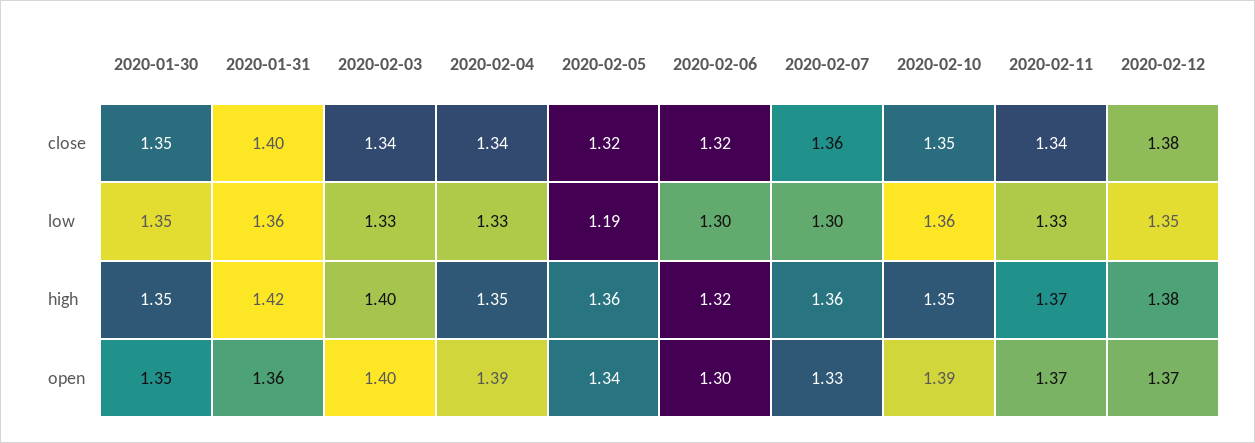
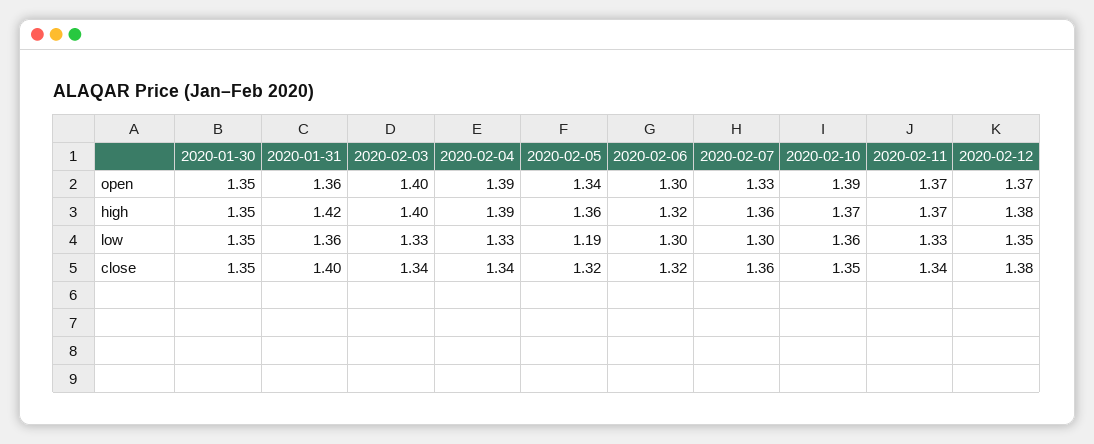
  {
    "2020-01-30": {
      "close": 1.35,
      "low": 1.35,
      "high": 1.35,
      "open": 1.35
    },
    "2020-01-31": {
      "close": 1.4,
      "low": 1.36,
      "high": 1.42,
      "open": 1.36
    },
    "2020-02-03": {
      "close": 1.34,
      "low": 1.33,
      "high": 1.4,
      "open": 1.4
    },
    "2020-02-04": {
      "close": 1.34,
      "low": 1.33,
-     "high": 1.35,
+     "high": 1.39,
      "open": 1.39
    },
    "2020-02-05": {
      "close": 1.32,
      "low": 1.19,
      "high": 1.36,
      "open": 1.34
    },
    "2020-02-06": {
      "close": 1.32,
      "low": 1.3,
      "high": 1.32,
      "open": 1.3
    },
    "2020-02-07": {
      "close": 1.36,
      "low": 1.3,
      "high": 1.36,
      "open": 1.33
    },
    "2020-02-10": {
      "close": 1.35,
      "low": 1.36,
-     "high": 1.35,
+     "high": 1.37,
      "open": 1.39
    },
    "2020-02-11": {
      "close": 1.34,
      "low": 1.33,
      "high": 1.37,
      "open": 1.37
    },
    "2020-02-12": {
      "close": 1.38,
      "low": 1.35,
      "high": 1.38,
      "open": 1.37
    }
  }

